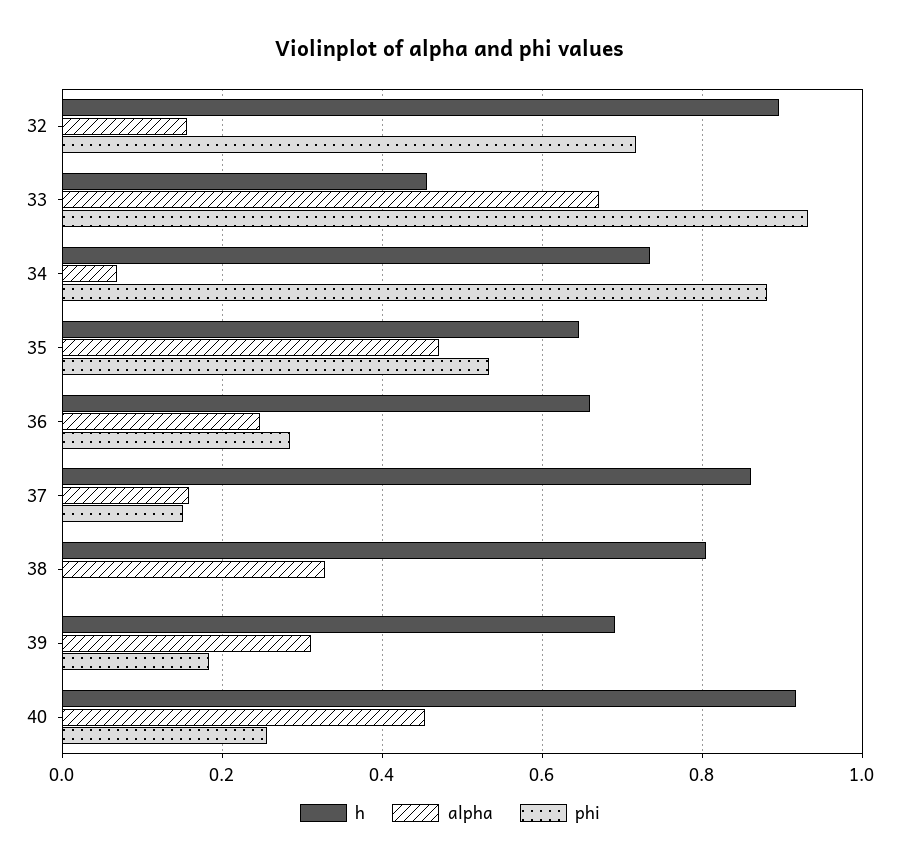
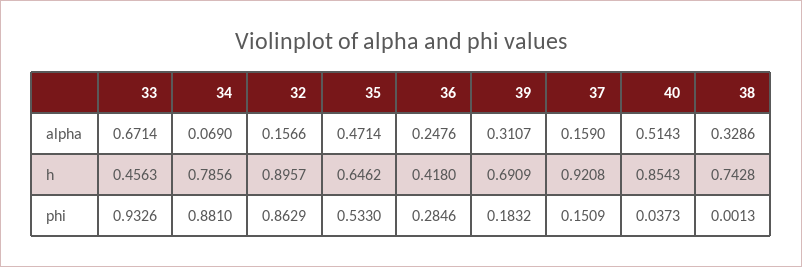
  {
    "h": {
      "32": 0.8957,
      "33": 0.4563,
-     "34": 0.74,
+     "34": 0.7856,
      "35": 0.6462,
-     "36": 0.66,
+     "36": 0.418,
-     "37": 0.86,
+     "37": 0.9208,
-     "38": 0.8,
+     "38": 0.7428,
      "39": 0.6909,
-     "40": 0.92
+     "40": 0.8543
    },
    "alpha": {
      "32": 0.1566,
      "33": 0.6714,
      "34": 0.069,
      "35": 0.4714,
      "36": 0.2476,
      "37": 0.159,
      "38": 0.3286,
      "39": 0.3107,
-     "40": 0.46
+     "40": 0.5143
    },
    "phi": {
-     "32": 0.72,
+     "32": 0.8629,
      "33": 0.9326,
      "34": 0.881,
      "35": 0.533,
      "36": 0.2846,
      "37": 0.1509,
      "38": 0.0013,
      "39": 0.1832,
-     "40": 0.26
+     "40": 0.0373
    }
  }

